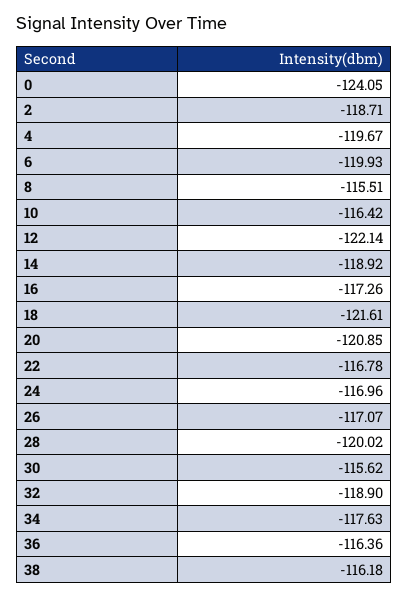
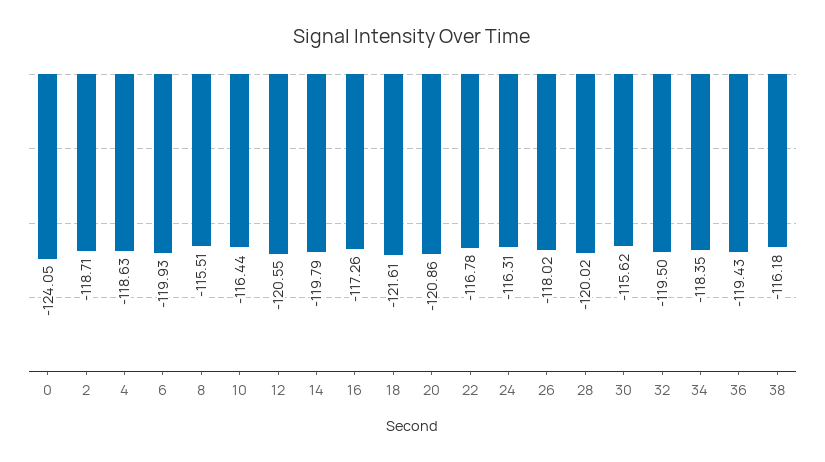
  {
    "0": -124.05,
    "2": -118.71,
-   "4": -119.67,
+   "4": -118.63,
    "6": -119.93,
    "8": -115.51,
-   "10": -116.42,
+   "10": -116.44,
-   "12": -122.14,
+   "12": -120.55,
-   "14": -118.92,
+   "14": -119.79,
    "16": -117.26,
    "18": -121.61,
-   "20": -120.85,
+   "20": -120.86,
    "22": -116.78,
-   "24": -116.96,
+   "24": -116.31,
-   "26": -117.07,
+   "26": -118.02,
    "28": -120.02,
    "30": -115.62,
-   "32": -118.9,
+   "32": -119.5,
-   "34": -117.63,
+   "34": -118.35,
-   "36": -116.36,
+   "36": -119.43,
    "38": -116.18
  }

